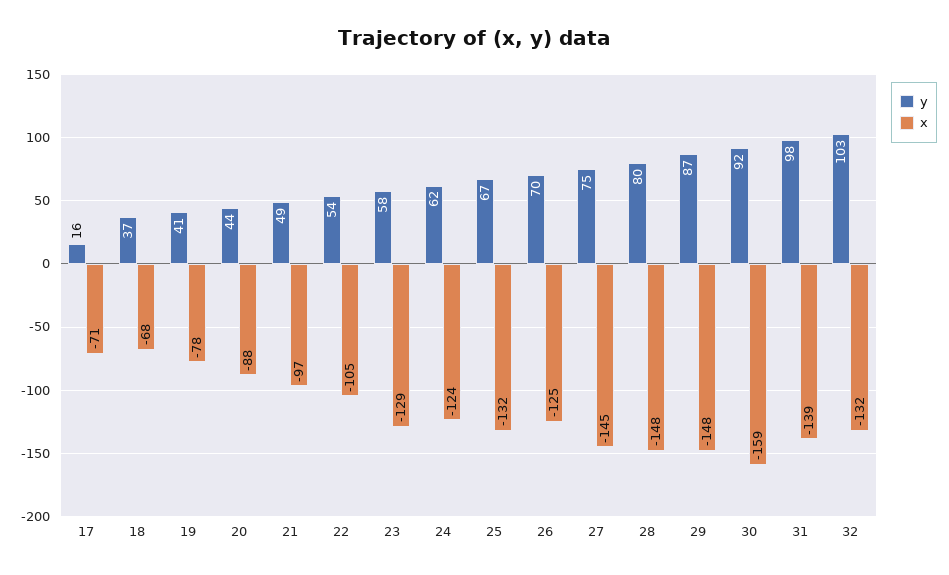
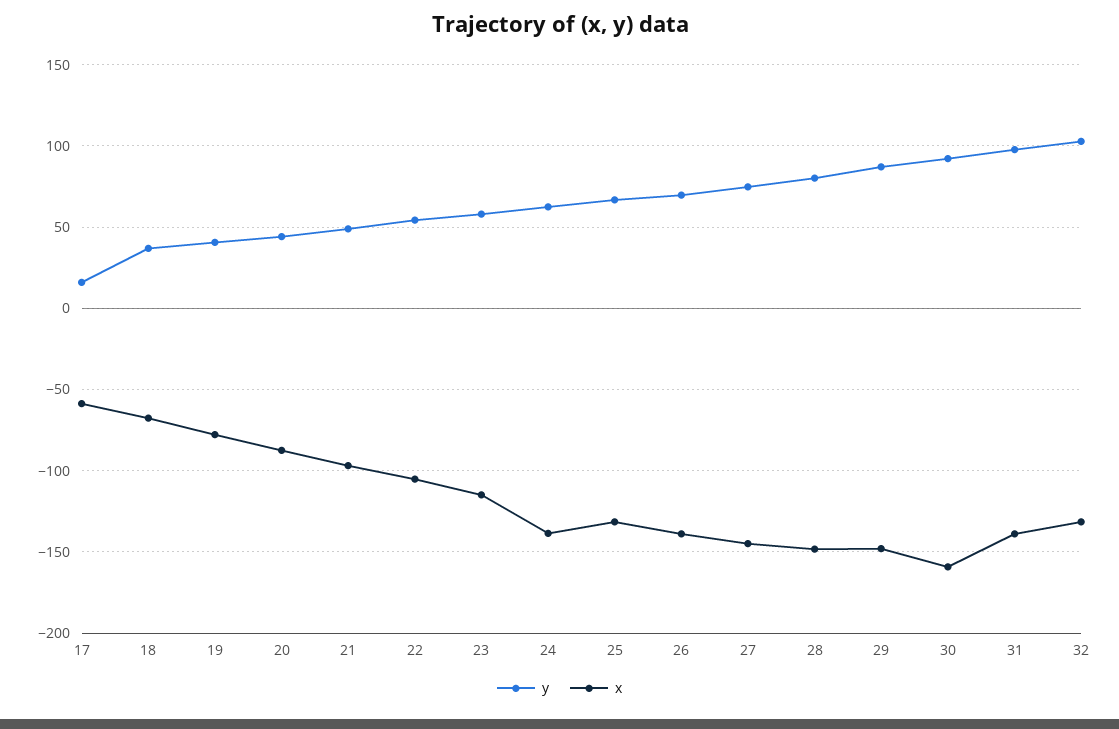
  {
    "y": {
      "17": 16,
      "18": 37,
      "19": 41,
      "20": 44,
      "21": 49,
      "22": 54,
      "23": 58,
      "24": 62,
      "25": 67,
      "26": 70,
      "27": 75,
      "28": 80,
      "29": 87,
      "30": 92,
      "31": 98,
      "32": 103
    },
    "x": {
-     "17": -71,
+     "17": -60,
      "18": -68,
      "19": -78,
      "20": -88,
      "21": -97,
      "22": -105,
-     "23": -129,
+     "23": -115,
-     "24": -124,
+     "24": -140,
      "25": -132,
-     "26": -125,
+     "26": -140,
      "27": -145,
      "28": -148,
      "29": -148,
      "30": -159,
      "31": -139,
      "32": -132
    }
  }

